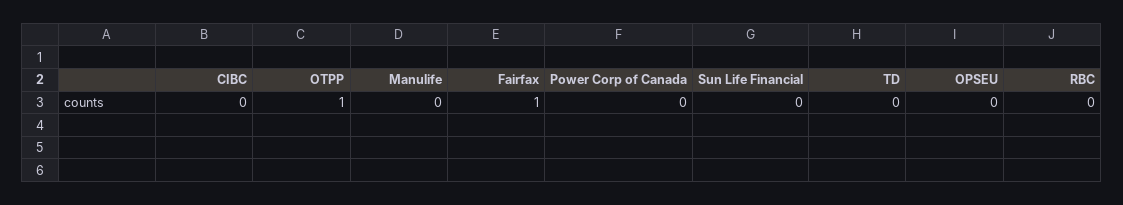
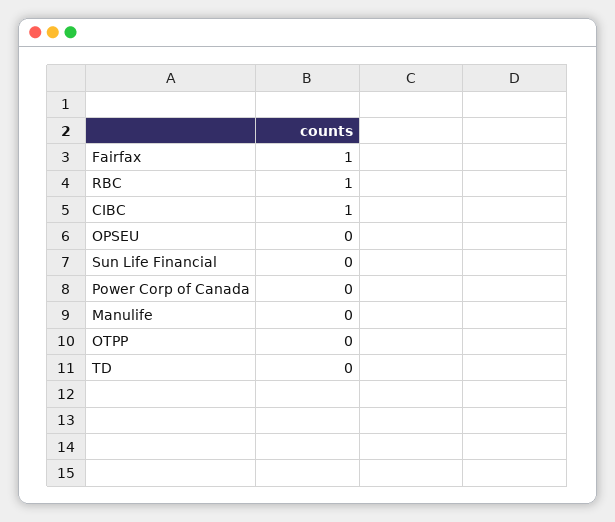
  {
-   "CIBC": 0,
+   "CIBC": 1,
-   "OTPP": 1,
+   "OTPP": 0,
    "Manulife": 0,
    "Fairfax": 1,
    "Power Corp of Canada": 0,
    "Sun Life Financial": 0,
    "TD": 0,
    "OPSEU": 0,
-   "RBC": 0
+   "RBC": 1
  }

